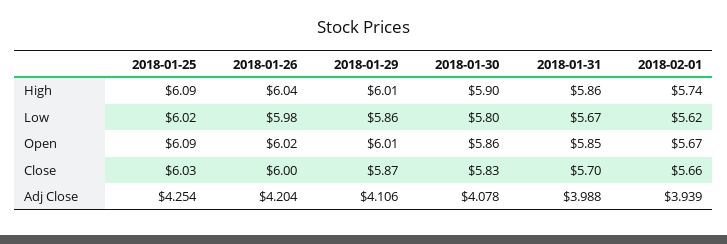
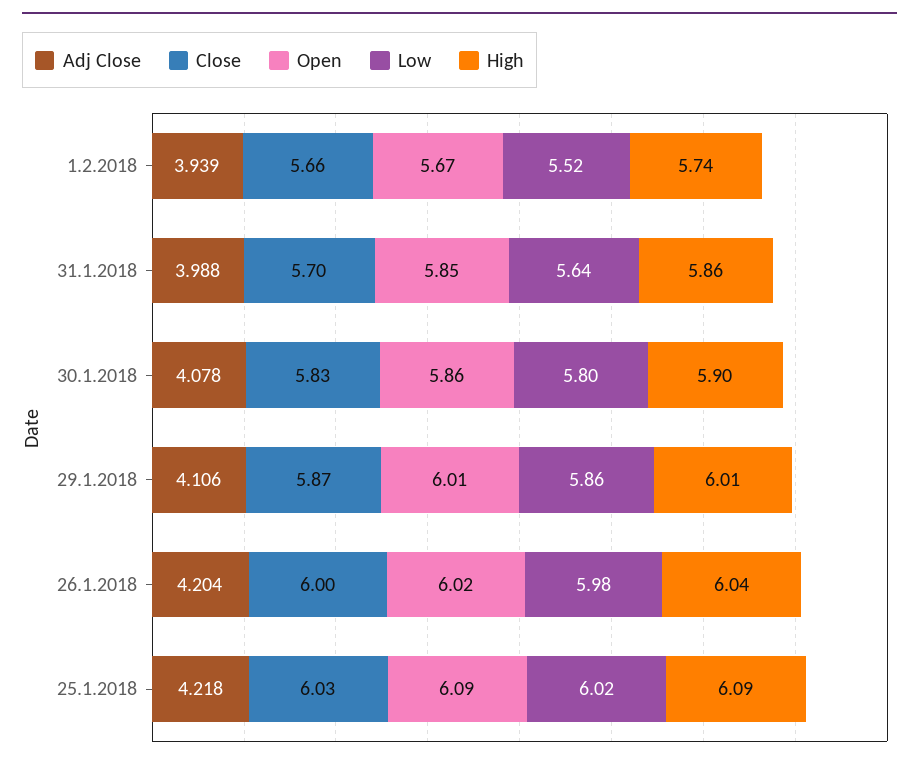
  {
    "High": {
      "2018-01-25": 6.09,
      "2018-01-26": 6.04,
      "2018-01-29": 6.01,
      "2018-01-30": 5.9,
      "2018-01-31": 5.86,
      "2018-02-01": 5.74
    },
    "Low": {
      "2018-01-25": 6.02,
      "2018-01-26": 5.98,
      "2018-01-29": 5.86,
      "2018-01-30": 5.8,
-     "2018-01-31": 5.67,
+     "2018-01-31": 5.64,
-     "2018-02-01": 5.62
+     "2018-02-01": 5.52
    },
    "Open": {
      "2018-01-25": 6.09,
      "2018-01-26": 6.02,
      "2018-01-29": 6.01,
      "2018-01-30": 5.86,
      "2018-01-31": 5.85,
      "2018-02-01": 5.67
    },
    "Close": {
      "2018-01-25": 6.03,
      "2018-01-26": 6,
      "2018-01-29": 5.87,
      "2018-01-30": 5.83,
      "2018-01-31": 5.7,
      "2018-02-01": 5.66
    },
    "Adj Close": {
-     "2018-01-25": 4.254,
+     "2018-01-25": 4.218,
      "2018-01-26": 4.204,
      "2018-01-29": 4.106,
      "2018-01-30": 4.078,
      "2018-01-31": 3.988,
      "2018-02-01": 3.939
    }
  }

